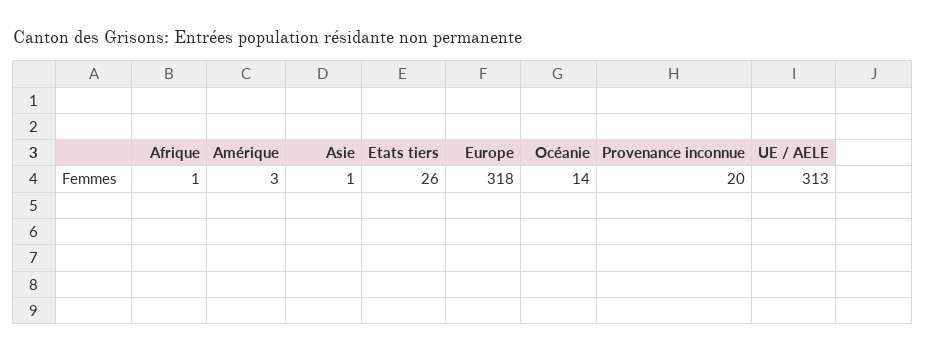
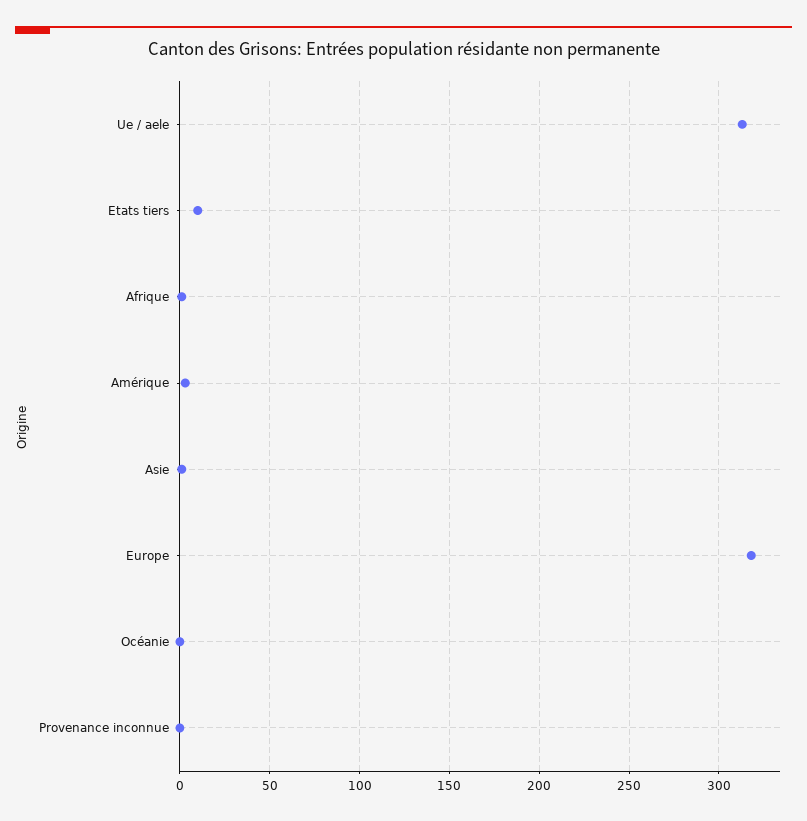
  {
    "Afrique": 1,
    "Amérique": 3,
    "Asie": 1,
-   "Etats tiers": 26,
+   "Etats tiers": 10,
    "Europe": 318,
-   "Océanie": 14,
+   "Océanie": 0,
-   "Provenance inconnue": 20,
+   "Provenance inconnue": 0,
    "UE / AELE": 313
  }

